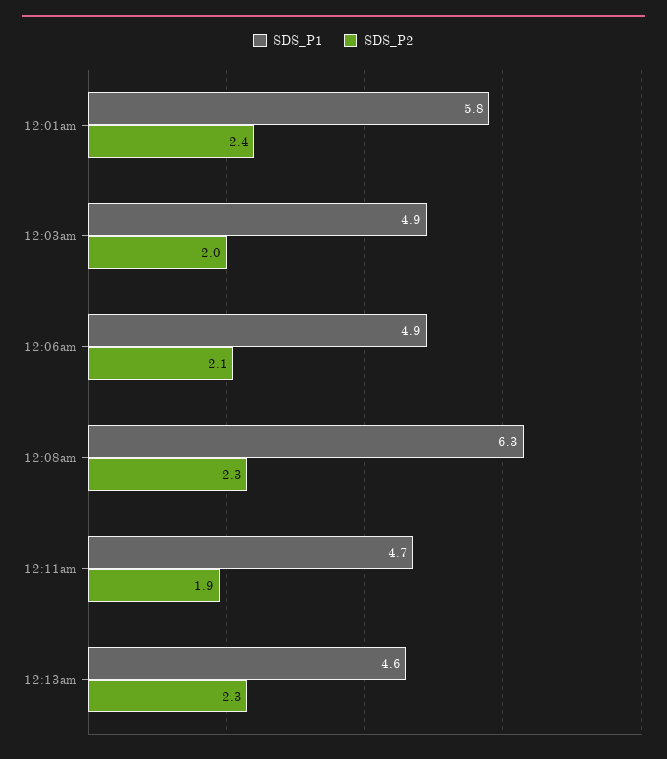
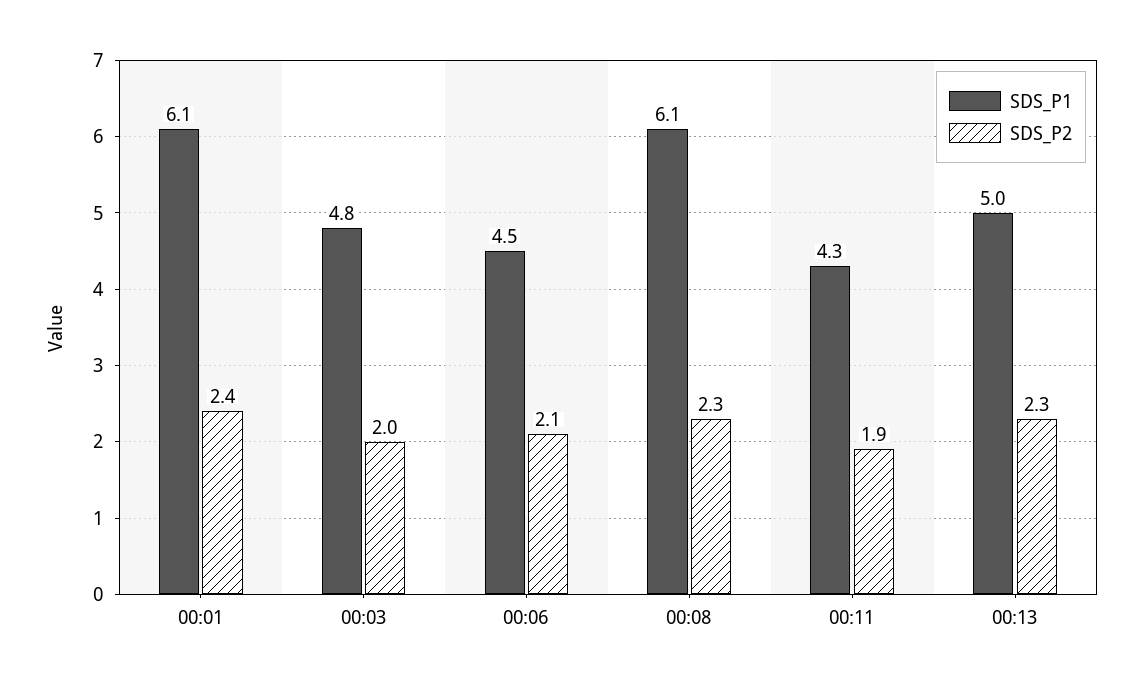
  {
    "SDS_P1": {
-     "12:01am": 5.8,
+     "12:01am": 6.1,
-     "12:03am": 4.9,
+     "12:03am": 4.8,
-     "12:06am": 4.9,
+     "12:06am": 4.5,
-     "12:08am": 6.3,
+     "12:08am": 6.1,
-     "12:11am": 4.7,
+     "12:11am": 4.3,
-     "12:13am": 4.6
+     "12:13am": 5
    },
    "SDS_P2": {
      "12:01am": 2.4,
      "12:03am": 2,
      "12:06am": 2.1,
      "12:08am": 2.3,
      "12:11am": 1.9,
      "12:13am": 2.3
    }
  }

